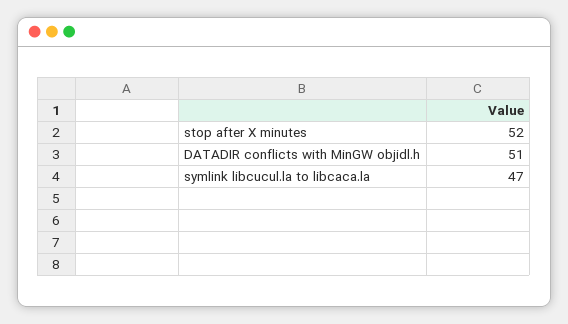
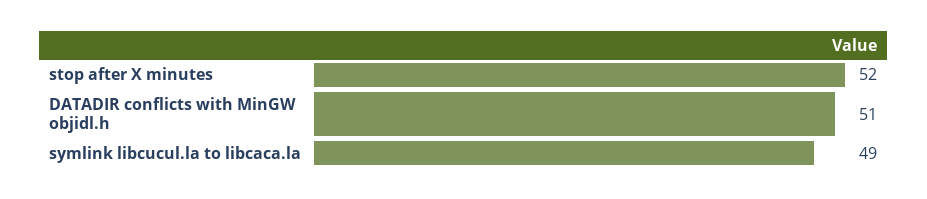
  {
    "stop after X minutes": 52,
    "DATADIR conflicts with MinGW objidl.h": 51,
-   "symlink libcucul.la to libcaca.la": 47
+   "symlink libcucul.la to libcaca.la": 49
  }

